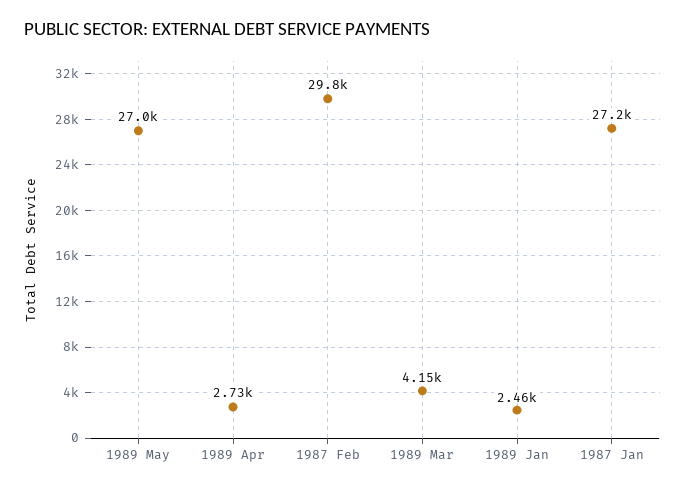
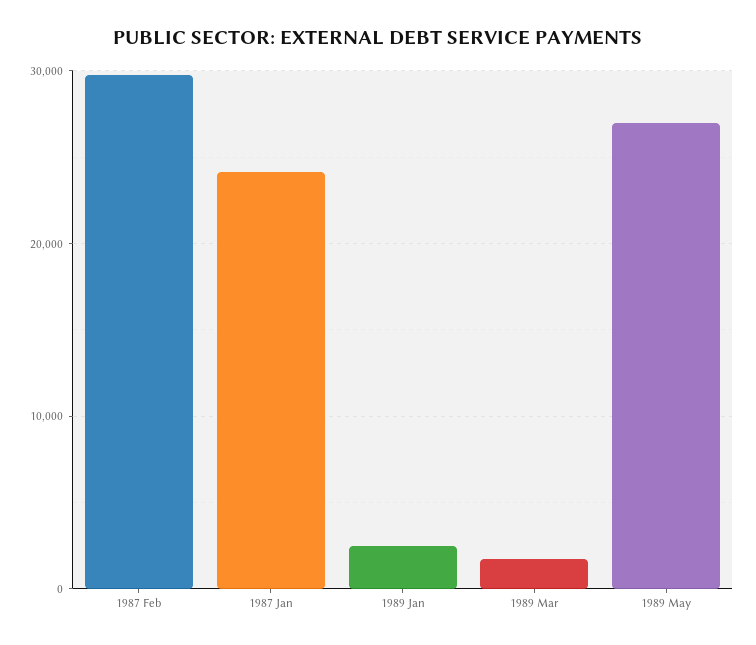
  {
    "1989 May": 27000,
-   "1989 Apr": 2730,
    "1987 Feb": 29800,
-   "1989 Mar": 4150,
+   "1989 Mar": 2000,
    "1989 Jan": 2460,
-   "1987 Jan": 27200
+   "1987 Jan": 24000
  }

